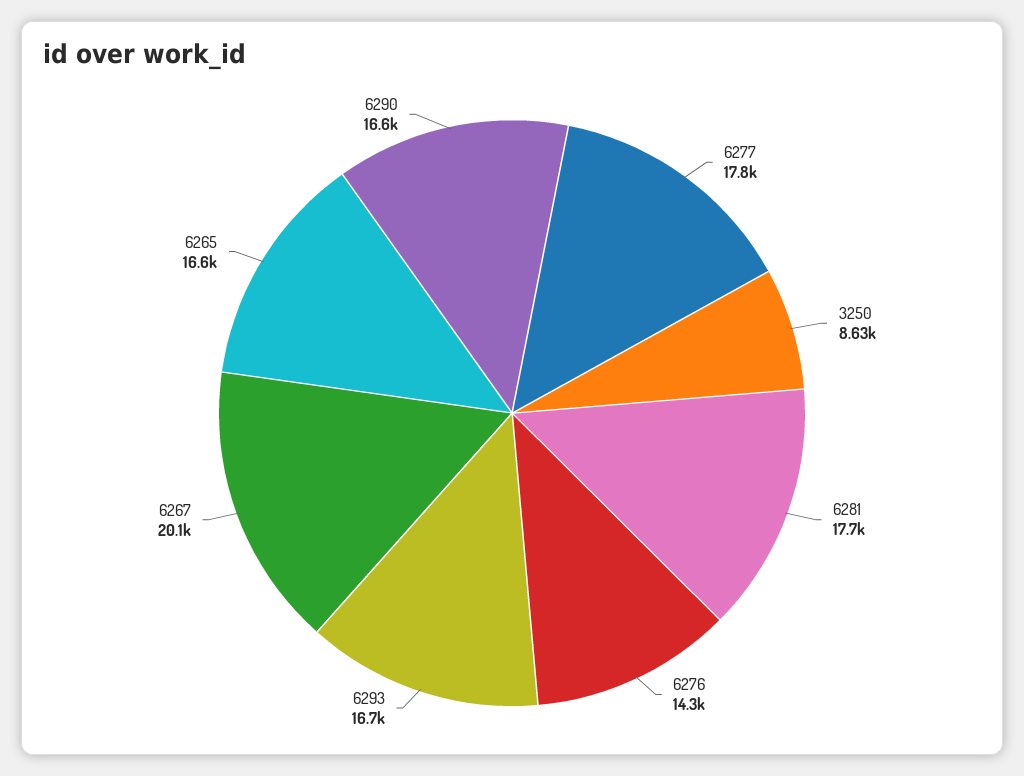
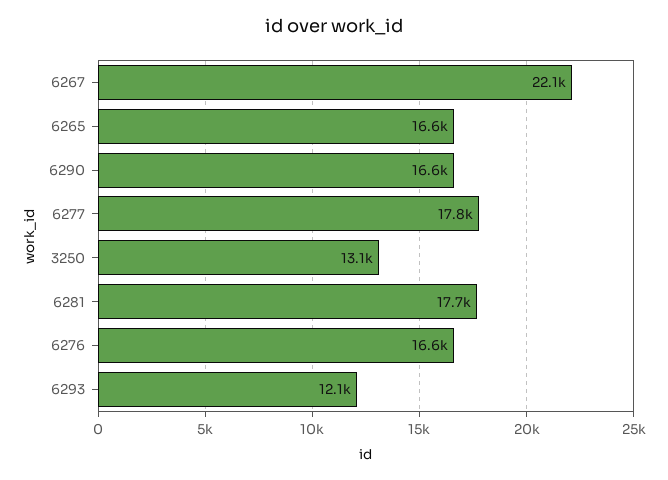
  {
    "6277": 17800,
-   "3250": 8630,
+   "3250": 13100,
    "6281": 17700,
-   "6276": 14300,
+   "6276": 16600,
-   "6293": 16700,
+   "6293": 12100,
-   "6267": 20100,
+   "6267": 22100,
    "6265": 16600,
    "6290": 16600
  }

